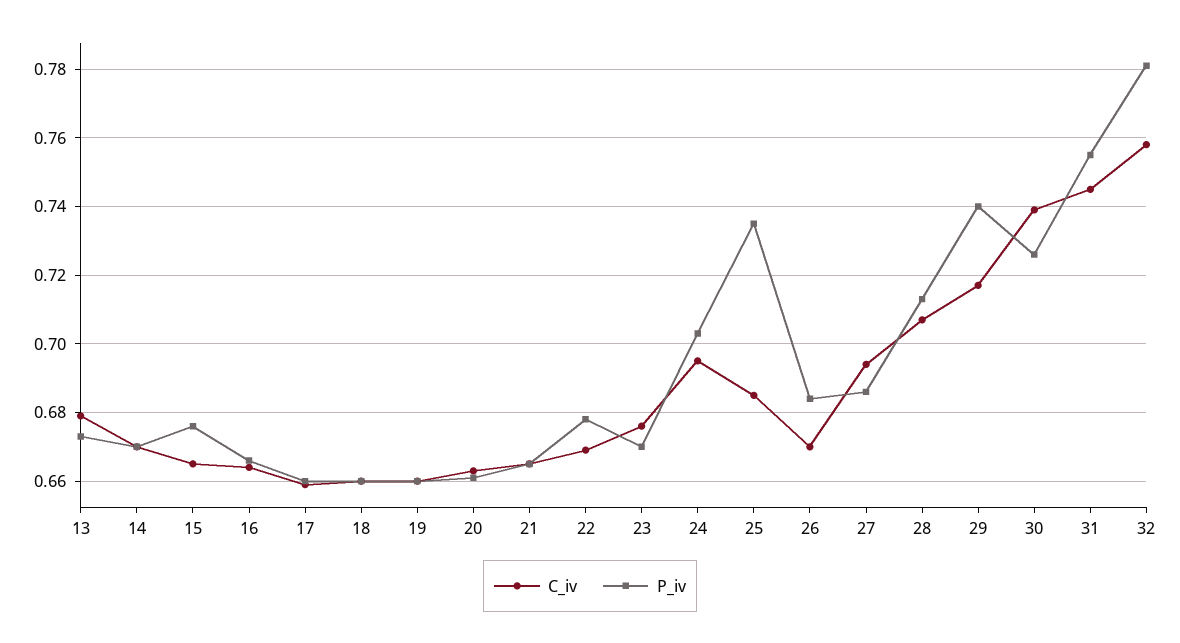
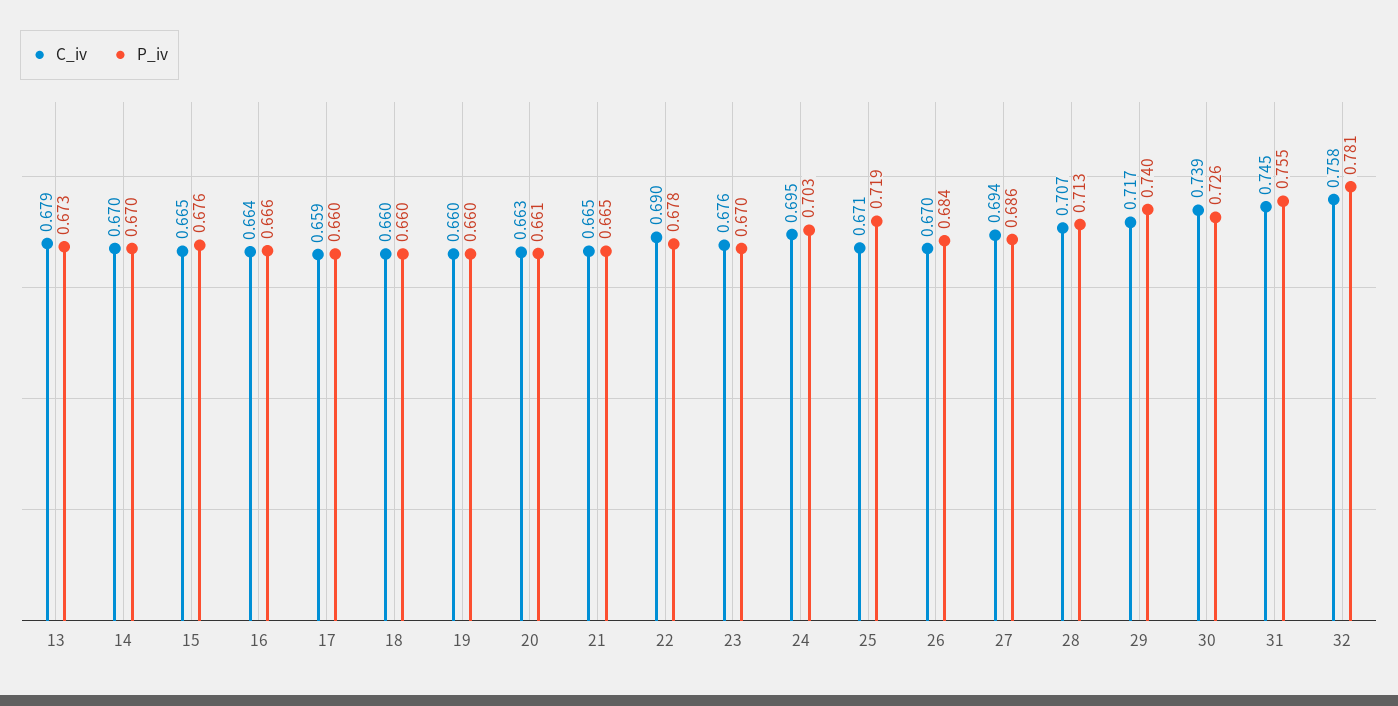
  {
    "C_iv": {
      "13": 0.679,
      "14": 0.67,
      "15": 0.665,
      "16": 0.664,
      "17": 0.659,
      "18": 0.66,
      "19": 0.66,
      "20": 0.663,
      "21": 0.665,
-     "22": 0.67,
+     "22": 0.69,
      "23": 0.676,
      "24": 0.695,
-     "25": 0.685,
+     "25": 0.671,
      "26": 0.67,
      "27": 0.694,
      "28": 0.707,
      "29": 0.717,
      "30": 0.739,
      "31": 0.745,
      "32": 0.758
    },
    "P_iv": {
      "13": 0.673,
      "14": 0.67,
      "15": 0.676,
      "16": 0.666,
      "17": 0.66,
      "18": 0.66,
      "19": 0.66,
      "20": 0.661,
      "21": 0.665,
      "22": 0.678,
      "23": 0.67,
      "24": 0.703,
-     "25": 0.735,
+     "25": 0.719,
      "26": 0.684,
      "27": 0.686,
      "28": 0.713,
      "29": 0.74,
      "30": 0.726,
      "31": 0.755,
      "32": 0.781
    }
  }

